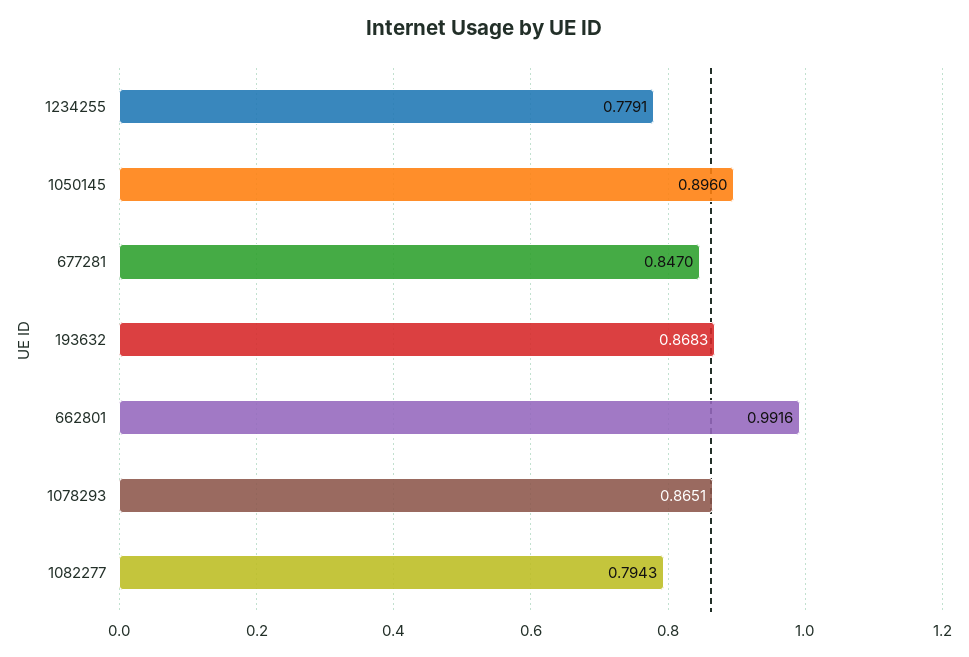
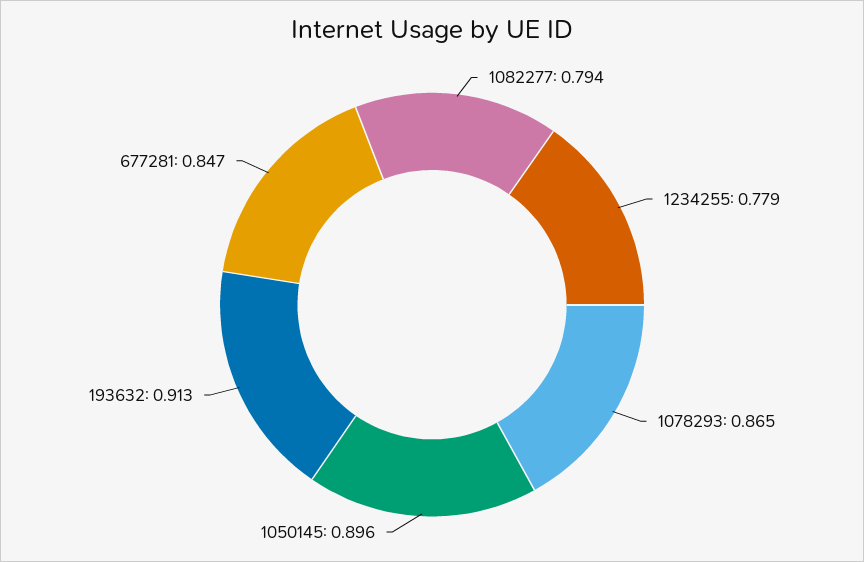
  {
    "1234255": 0.7791,
    "1050145": 0.896,
    "677281": 0.847,
-   "193632": 0.8683,
+   "193632": 0.913,
-   "662801": 0.9916,
    "1078293": 0.8651,
    "1082277": 0.7943
  }

